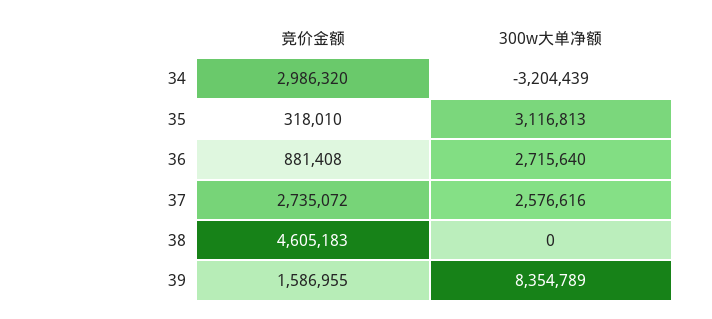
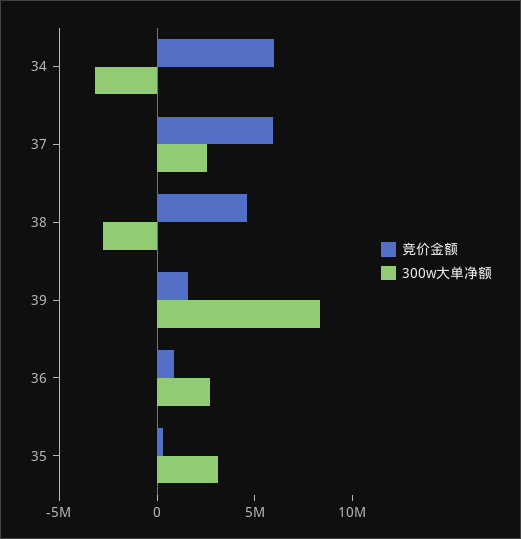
  {
    "竞价金额": {
-     "34": 2986320,
+     "34": 6000000,
      "35": 318010,
      "36": 881408,
-     "37": 2735072,
+     "37": 6000000,
      "38": 4605183,
      "39": 1586955
    },
    "300w大单净额": {
      "34": -3204439,
      "35": 3116813,
      "36": 2715640,
      "37": 2576616,
-     "38": 0,
+     "38": -3000000,
      "39": 8354789
    }
  }

